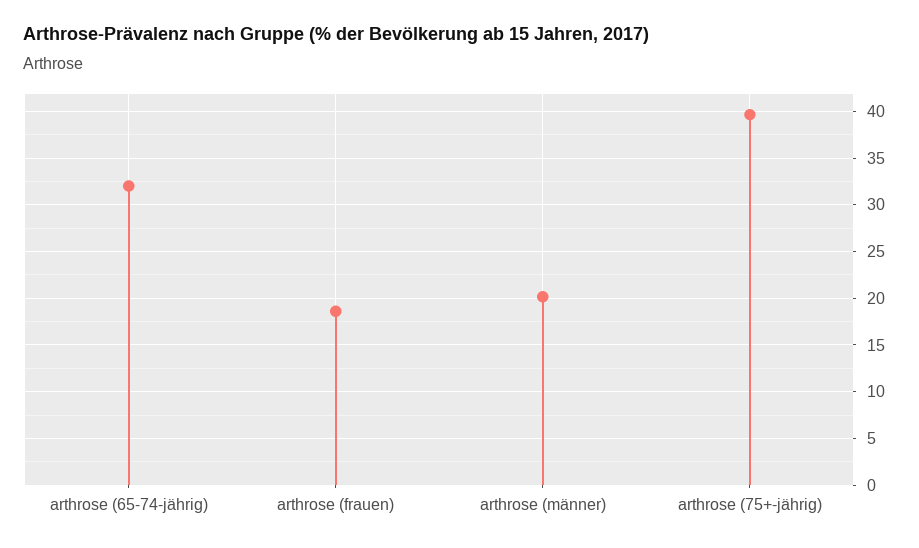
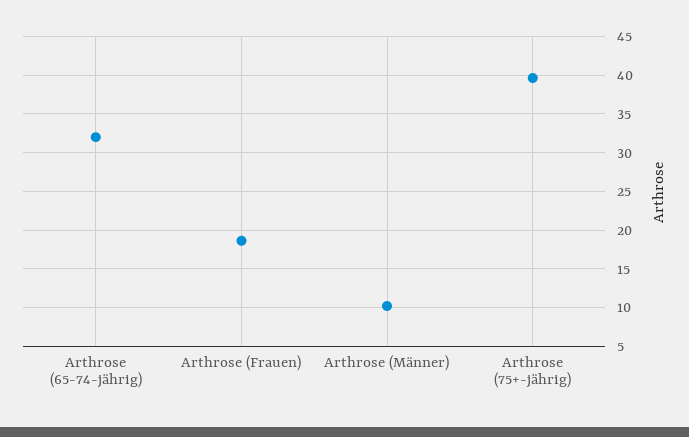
  {
    "arthrose (65-74-jährig)": 32,
    "arthrose (frauen)": 19,
-   "arthrose (männer)": 20,
+   "arthrose (männer)": 10,
    "arthrose (75+-jährig)": 40
  }

